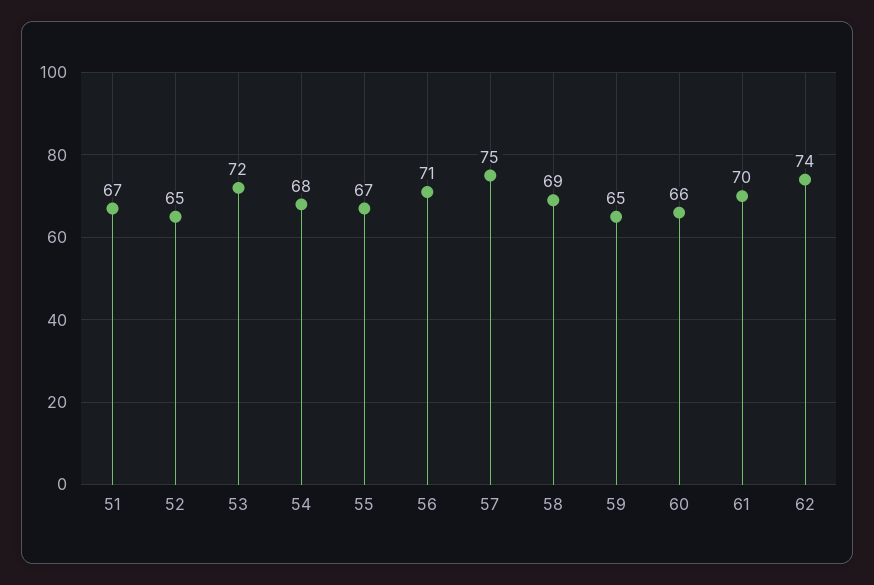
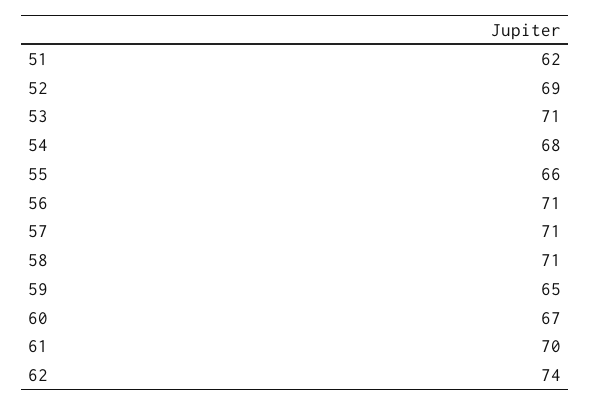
  {
-   "51": 67,
+   "51": 62,
-   "52": 65,
+   "52": 69,
-   "53": 72,
+   "53": 71,
    "54": 68,
-   "55": 67,
+   "55": 66,
    "56": 71,
-   "57": 75,
+   "57": 71,
-   "58": 69,
+   "58": 71,
    "59": 65,
-   "60": 66,
+   "60": 67,
    "61": 70,
    "62": 74
  }

